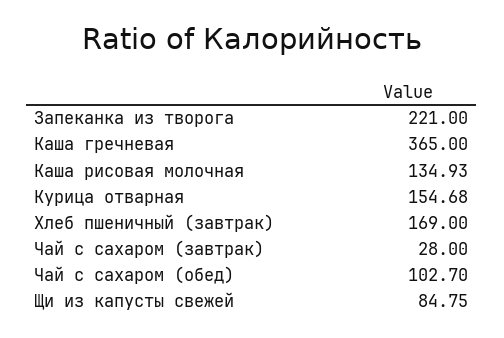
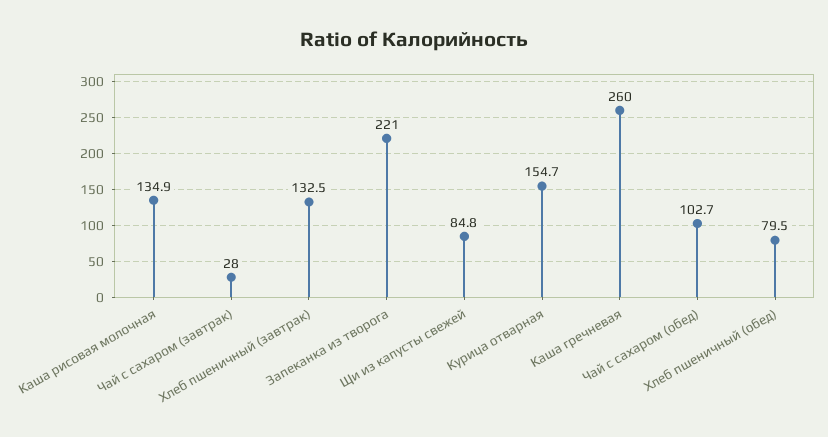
  {
    "Запеканка из творога": 221,
-   "Каша гречневая": 365,
+   "Каша гречневая": 260,
    "Каша рисовая молочная": 134.93,
    "Курица отварная": 154.68,
-   "Хлеб пшеничный (завтрак)": 169,
+   "Хлеб пшеничный (завтрак)": 132.5,
    "Чай с сахаром (завтрак)": 28,
    "Чай с сахаром (обед)": 102.7,
-   "Щи из капусты свежей": 84.75
+   "Щи из капусты свежей": 84.75,
+   "Хлеб пшеничный (обед)": 79.5
  }

